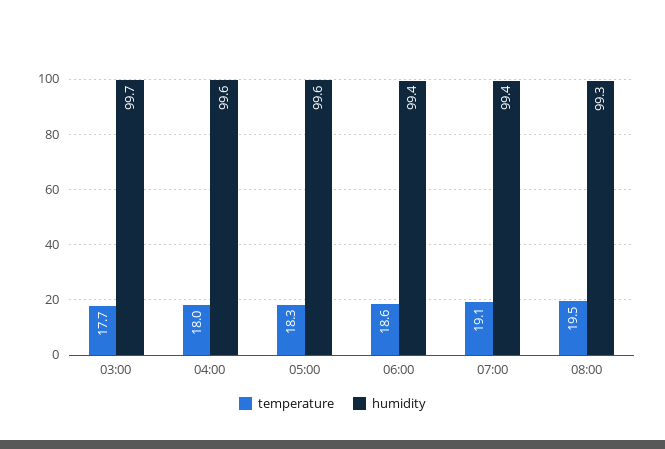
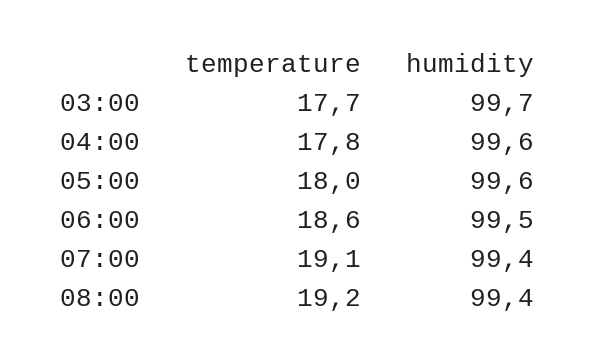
  {
    "temperature": {
      "03:00": 17.7,
-     "04:00": 18,
+     "04:00": 17.8,
-     "05:00": 18.3,
+     "05:00": 18,
      "06:00": 18.6,
      "07:00": 19.1,
-     "08:00": 19.5
+     "08:00": 19.2
    },
    "humidity": {
      "03:00": 99.7,
      "04:00": 99.6,
      "05:00": 99.6,
-     "06:00": 99.4,
+     "06:00": 99.5,
      "07:00": 99.4,
-     "08:00": 99.3
+     "08:00": 99.4
    }
  }

